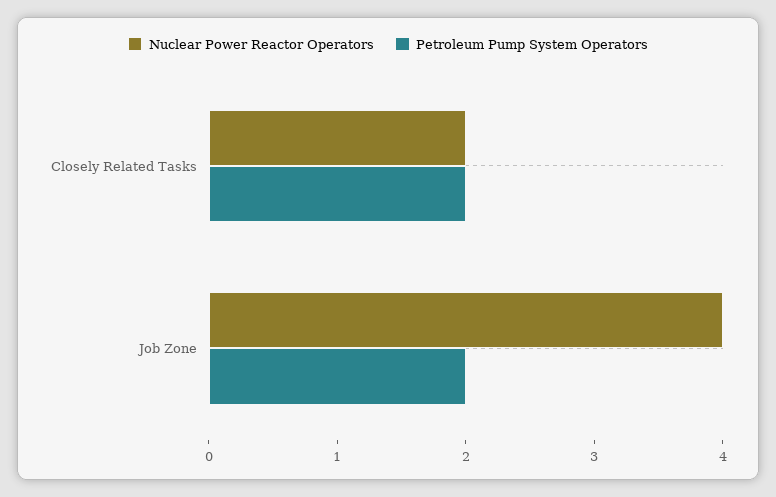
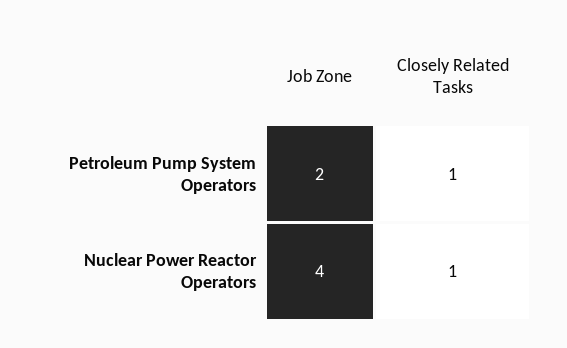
  {
    "Nuclear Power Reactor Operators": {
-     "Closely Related Tasks": 2,
+     "Closely Related Tasks": 1,
      "Job Zone": 4
    },
    "Petroleum Pump System Operators": {
-     "Closely Related Tasks": 2,
+     "Closely Related Tasks": 1,
      "Job Zone": 2
    }
  }

